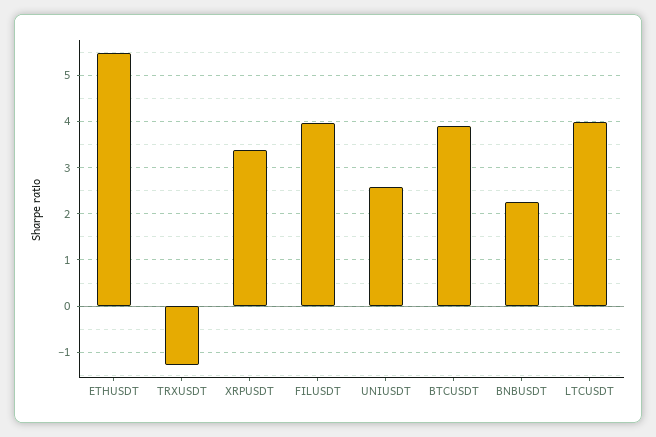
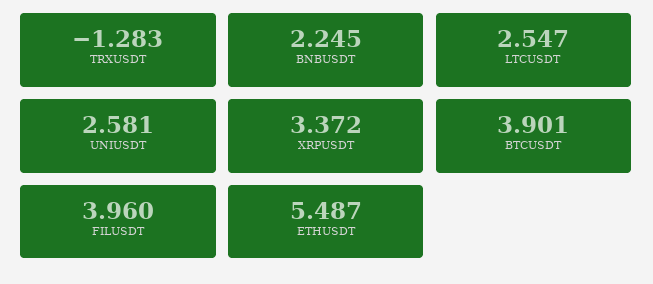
  {
    "ETHUSDT": 5.487,
    "TRXUSDT": -1.283,
    "XRPUSDT": 3.372,
    "FILUSDT": 3.96,
    "UNIUSDT": 2.581,
    "BTCUSDT": 3.901,
    "BNBUSDT": 2.245,
-   "LTCUSDT": 4
+   "LTCUSDT": 2.547
  }

